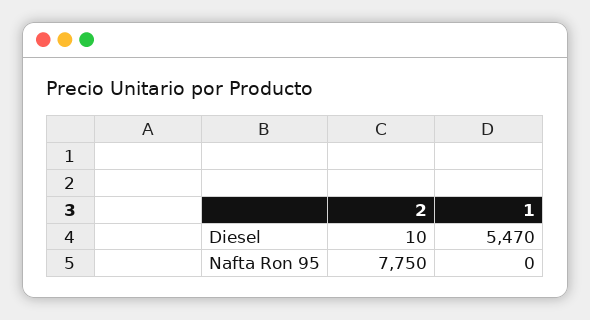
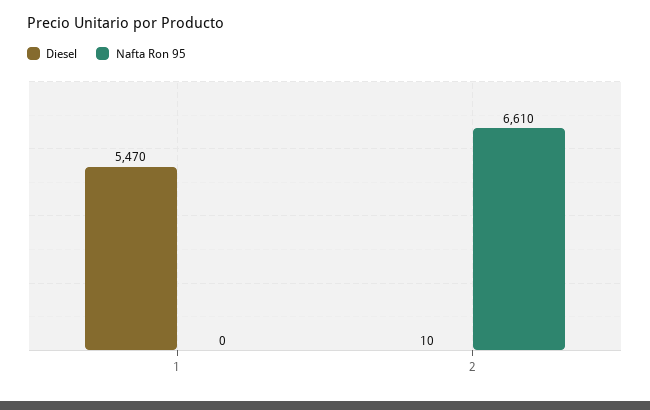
  {
    "Diesel": {
      "2": 10,
      "1": 5470
    },
    "Nafta Ron 95": {
-     "2": 7750,
+     "2": 6610,
      "1": 0
    }
  }

